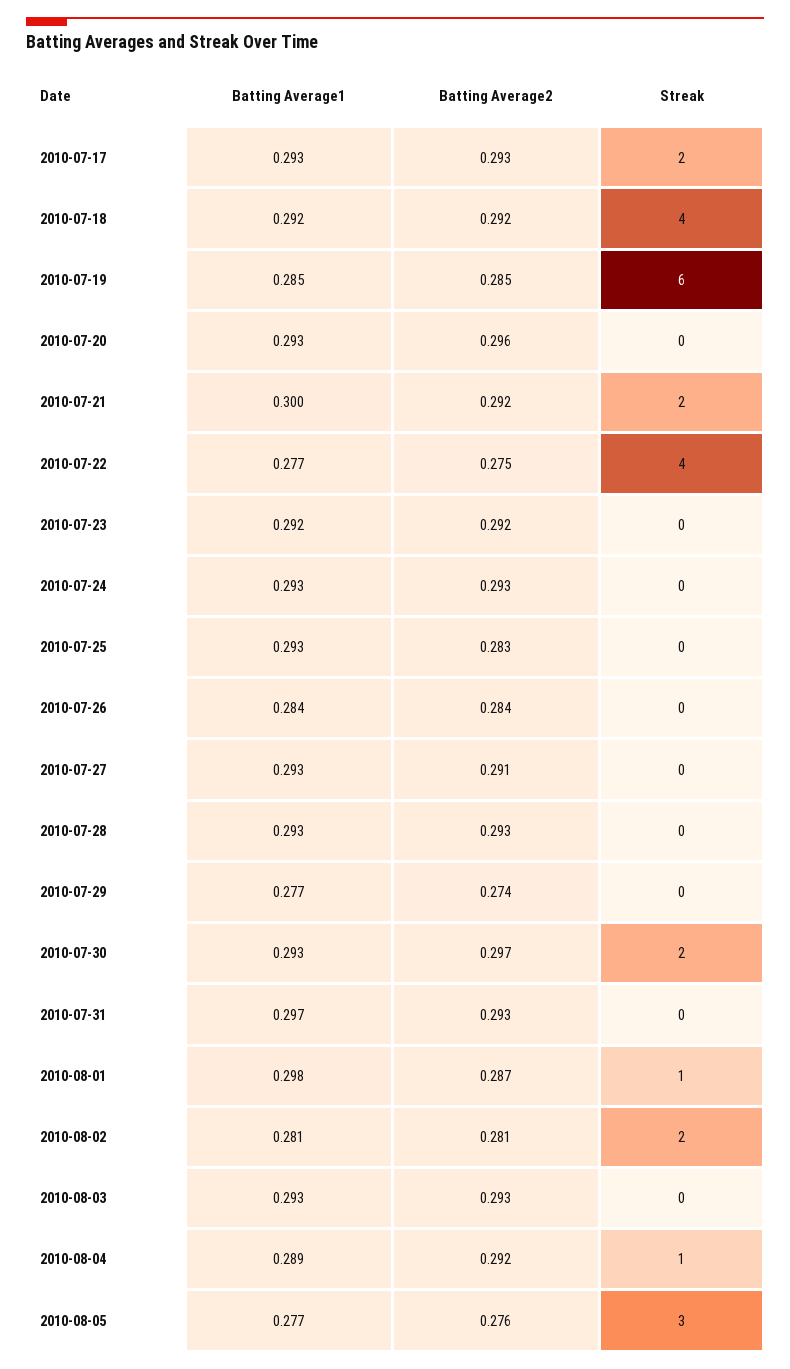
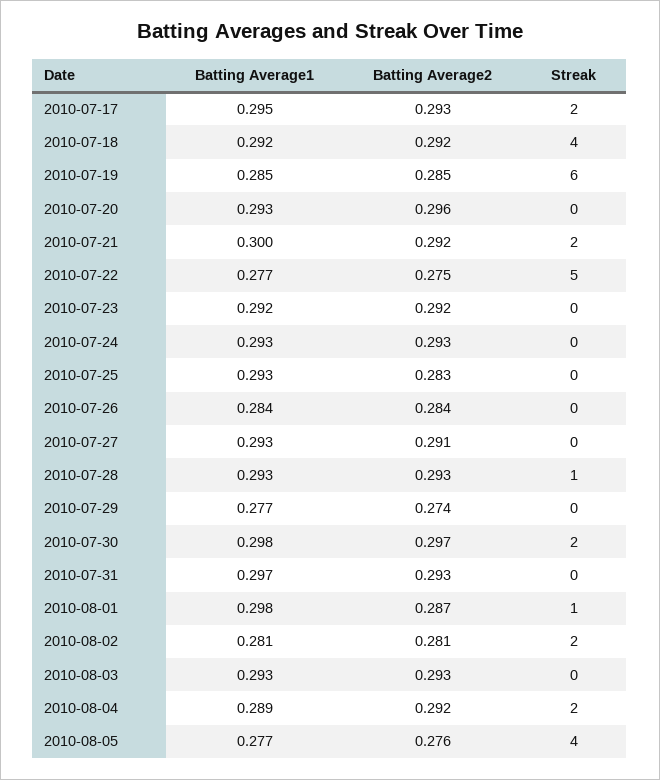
  {
    "Batting Average1": {
-     "2010-07-17": 0.293,
+     "2010-07-17": 0.295,
      "2010-07-18": 0.292,
      "2010-07-19": 0.285,
      "2010-07-20": 0.293,
      "2010-07-21": 0.3,
      "2010-07-22": 0.277,
      "2010-07-23": 0.292,
      "2010-07-24": 0.293,
      "2010-07-25": 0.293,
      "2010-07-26": 0.284,
      "2010-07-27": 0.293,
      "2010-07-28": 0.293,
      "2010-07-29": 0.277,
-     "2010-07-30": 0.293,
+     "2010-07-30": 0.298,
      "2010-07-31": 0.297,
      "2010-08-01": 0.298,
      "2010-08-02": 0.281,
      "2010-08-03": 0.293,
      "2010-08-04": 0.289,
      "2010-08-05": 0.277
    },
    "Batting Average2": {
      "2010-07-17": 0.293,
      "2010-07-18": 0.292,
      "2010-07-19": 0.285,
      "2010-07-20": 0.296,
      "2010-07-21": 0.292,
      "2010-07-22": 0.275,
      "2010-07-23": 0.292,
      "2010-07-24": 0.293,
      "2010-07-25": 0.283,
      "2010-07-26": 0.284,
      "2010-07-27": 0.291,
      "2010-07-28": 0.293,
      "2010-07-29": 0.274,
      "2010-07-30": 0.297,
      "2010-07-31": 0.293,
      "2010-08-01": 0.287,
      "2010-08-02": 0.281,
      "2010-08-03": 0.293,
      "2010-08-04": 0.292,
      "2010-08-05": 0.276
    },
    "Streak": {
      "2010-07-17": 2,
      "2010-07-18": 4,
      "2010-07-19": 6,
      "2010-07-20": 0,
      "2010-07-21": 2,
-     "2010-07-22": 4,
+     "2010-07-22": 5,
      "2010-07-23": 0,
      "2010-07-24": 0,
      "2010-07-25": 0,
      "2010-07-26": 0,
      "2010-07-27": 0,
-     "2010-07-28": 0,
+     "2010-07-28": 1,
      "2010-07-29": 0,
      "2010-07-30": 2,
      "2010-07-31": 0,
      "2010-08-01": 1,
      "2010-08-02": 2,
      "2010-08-03": 0,
-     "2010-08-04": 1,
+     "2010-08-04": 2,
-     "2010-08-05": 3
+     "2010-08-05": 4
    }
  }

